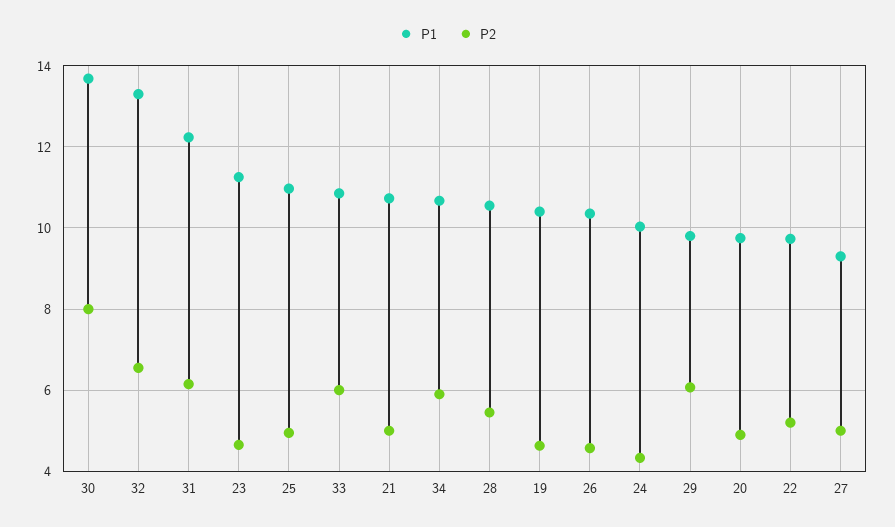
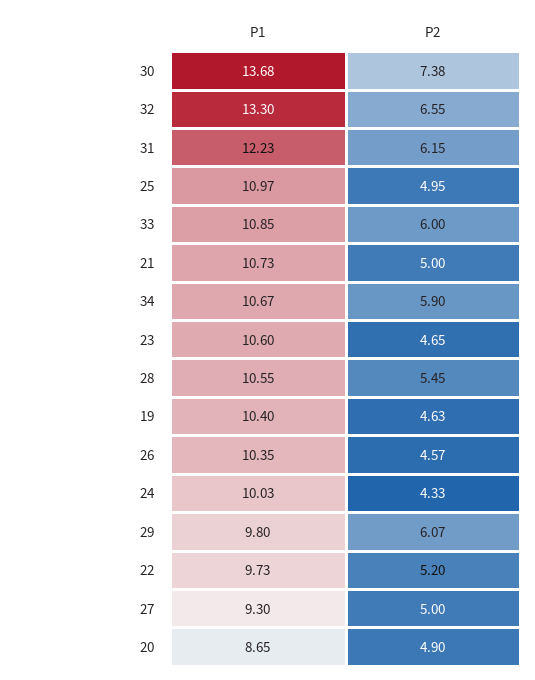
  {
    "P1": {
      "30": 13.68,
      "32": 13.3,
      "31": 12.23,
-     "23": 11.2,
+     "23": 10.6,
      "25": 10.97,
      "33": 10.85,
      "21": 10.73,
      "34": 10.67,
      "28": 10.55,
      "19": 10.4,
      "26": 10.35,
      "24": 10.03,
      "29": 9.8,
-     "20": 9.8,
+     "20": 8.65,
      "22": 9.73,
      "27": 9.3
    },
    "P2": {
-     "30": 8,
+     "30": 7.38,
      "32": 6.55,
      "31": 6.15,
      "23": 4.65,
      "25": 4.95,
      "33": 6,
      "21": 5,
      "34": 5.9,
      "28": 5.45,
      "19": 4.63,
      "26": 4.57,
      "24": 4.33,
      "29": 6.07,
      "20": 4.9,
      "22": 5.2,
      "27": 5
    }
  }

